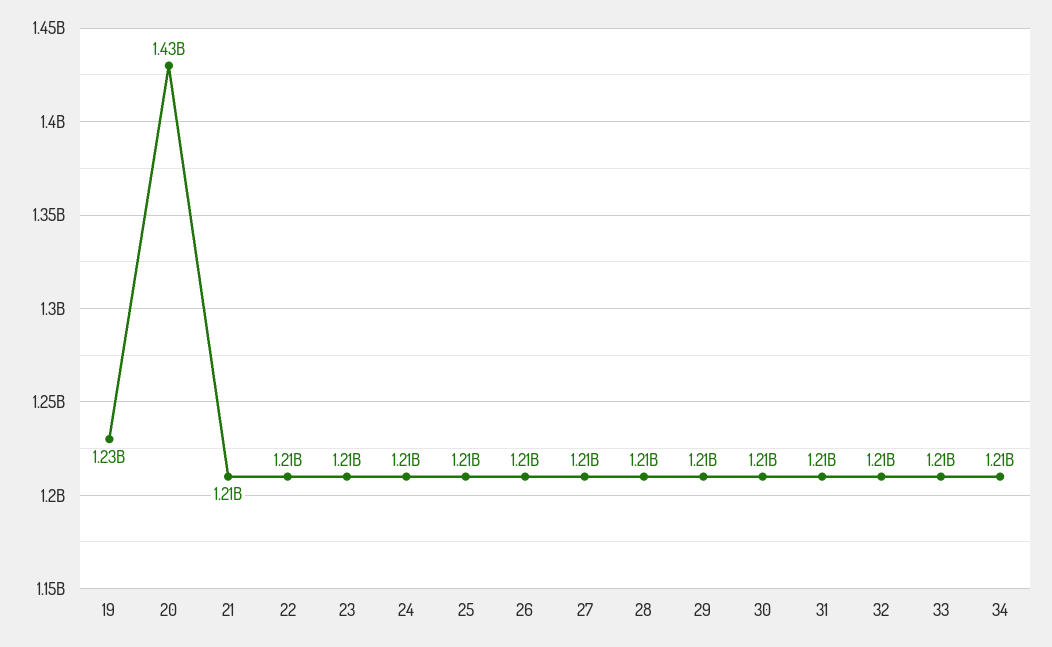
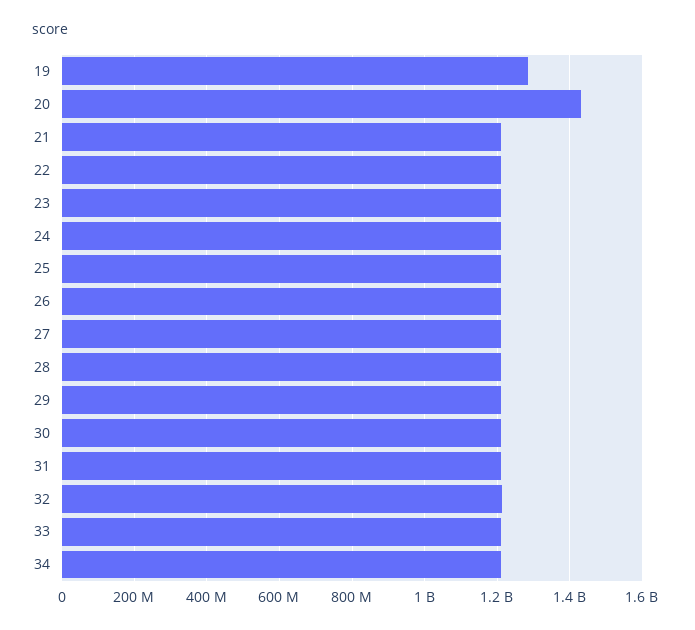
  {
-   "19": 1230000000,
+   "19": 1280000000,
    "20": 1430000000,
    "21": 1210000000,
    "22": 1210000000,
    "23": 1210000000,
    "24": 1210000000,
    "25": 1210000000,
    "26": 1210000000,
    "27": 1210000000,
    "28": 1210000000,
    "29": 1210000000,
    "30": 1210000000,
    "31": 1210000000,
    "32": 1210000000,
    "33": 1210000000,
    "34": 1210000000
  }

